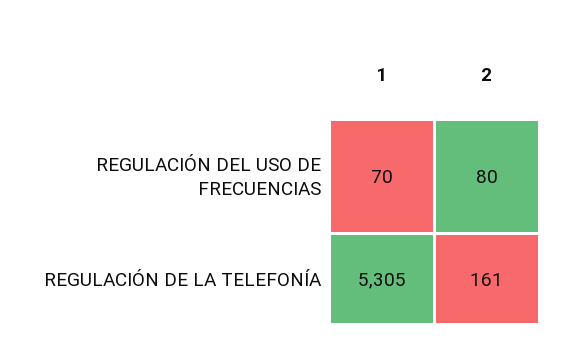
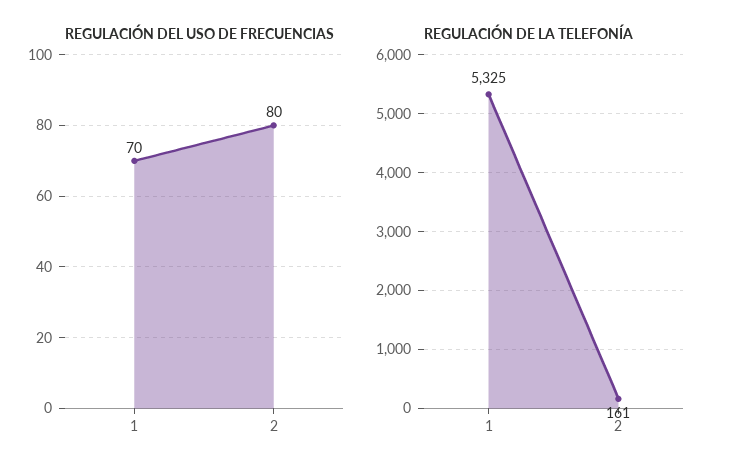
  {
    "REGULACIÓN DEL USO DE FRECUENCIAS": {
      "1": 70,
      "2": 80
    },
    "REGULACIÓN DE LA TELEFONÍA": {
-     "1": 5305,
+     "1": 5325,
      "2": 161
    }
  }

